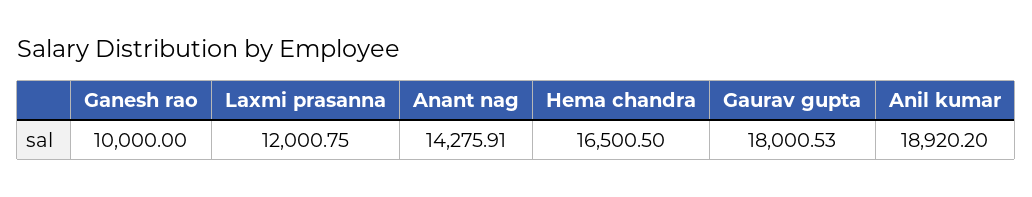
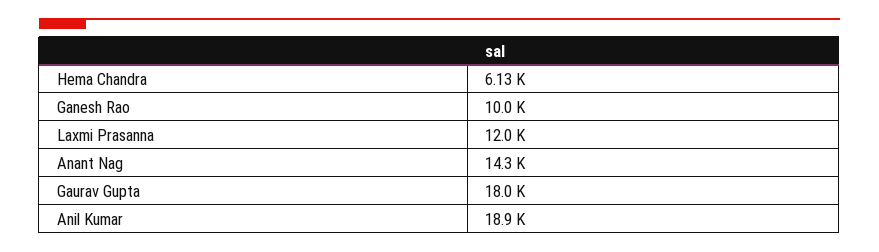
  {
    "Ganesh rao": 10000,
    "Laxmi prasanna": 12000.75,
    "Anant nag": 14275.91,
-   "Hema chandra": 16500.5,
+   "Hema chandra": 6130,
    "Gaurav gupta": 18000.53,
    "Anil kumar": 18920.2
  }

